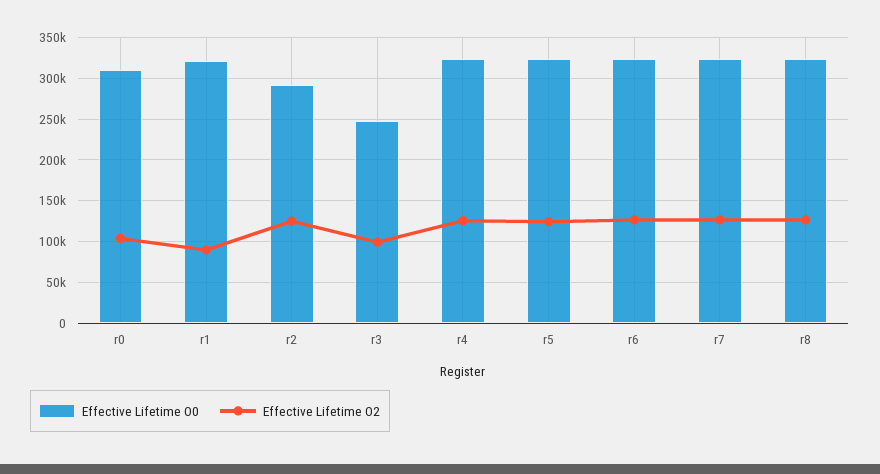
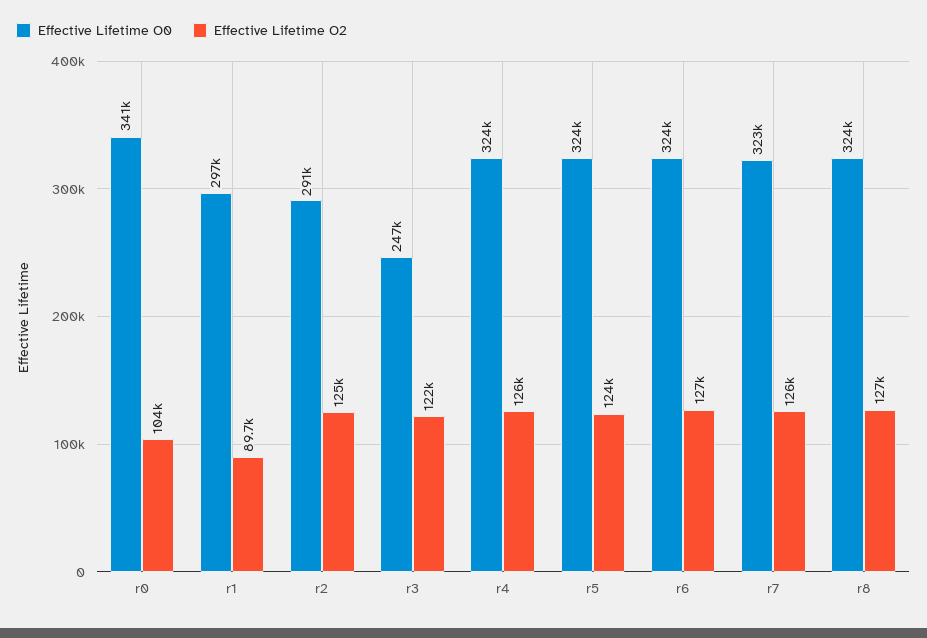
  {
    "Effective Lifetime O0": {
-     "r0": 310000,
+     "r0": 341000,
-     "r1": 320000,
+     "r1": 297000,
      "r2": 291000,
      "r3": 247000,
      "r4": 324000,
      "r5": 324000,
      "r6": 324000,
      "r7": 323000,
      "r8": 324000
    },
    "Effective Lifetime O2": {
      "r0": 104000,
      "r1": 89700,
      "r2": 125000,
-     "r3": 100000,
+     "r3": 122000,
      "r4": 126000,
      "r5": 124000,
      "r6": 127000,
      "r7": 126000,
      "r8": 127000
    }
  }

